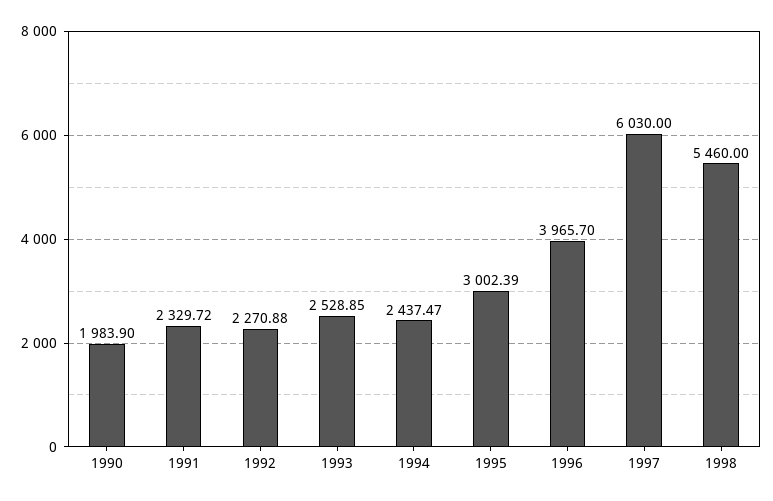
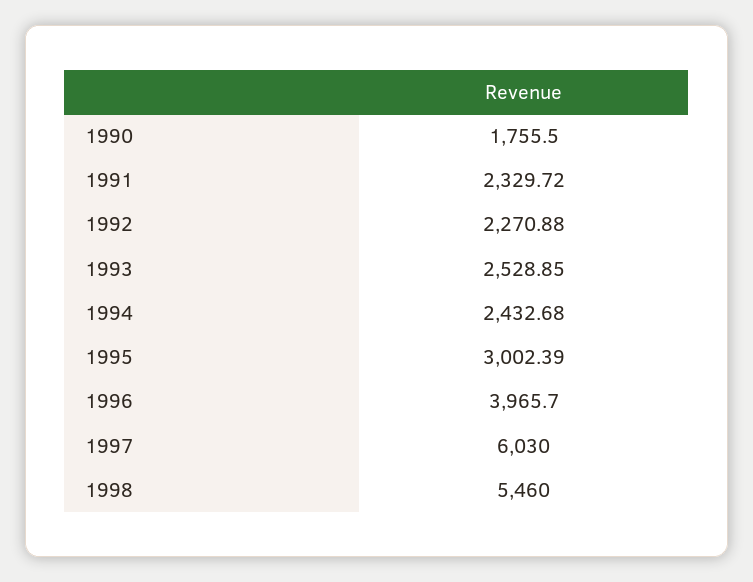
  {
-   "1990": 1983.9,
+   "1990": 1755.5,
    "1991": 2329.72,
    "1992": 2270.88,
    "1993": 2528.85,
-   "1994": 2437.47,
+   "1994": 2432.68,
    "1995": 3002.39,
    "1996": 3965.7,
    "1997": 6030,
    "1998": 5460
  }

